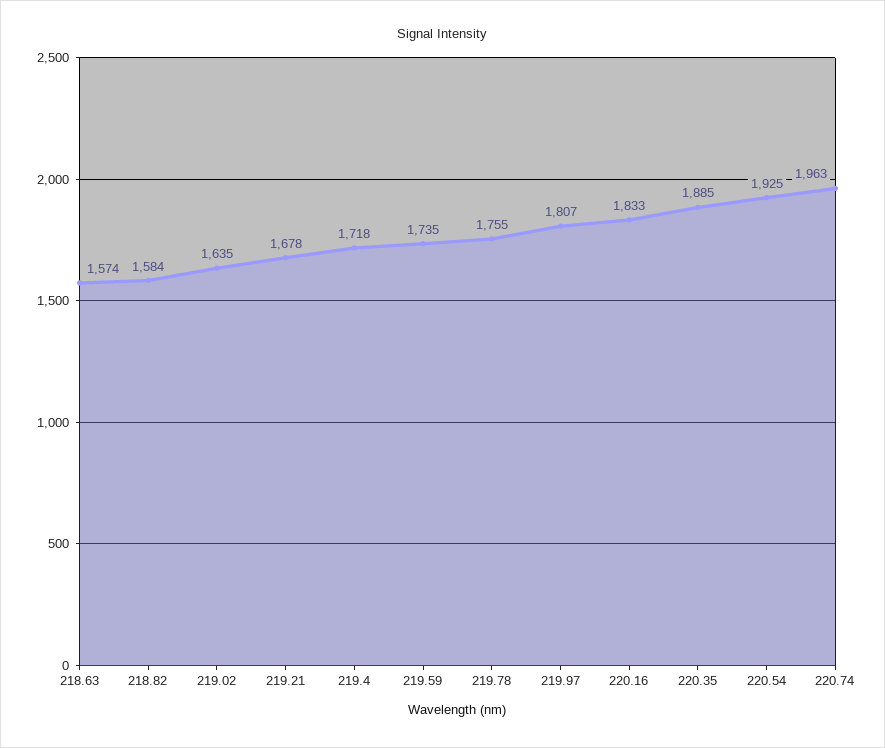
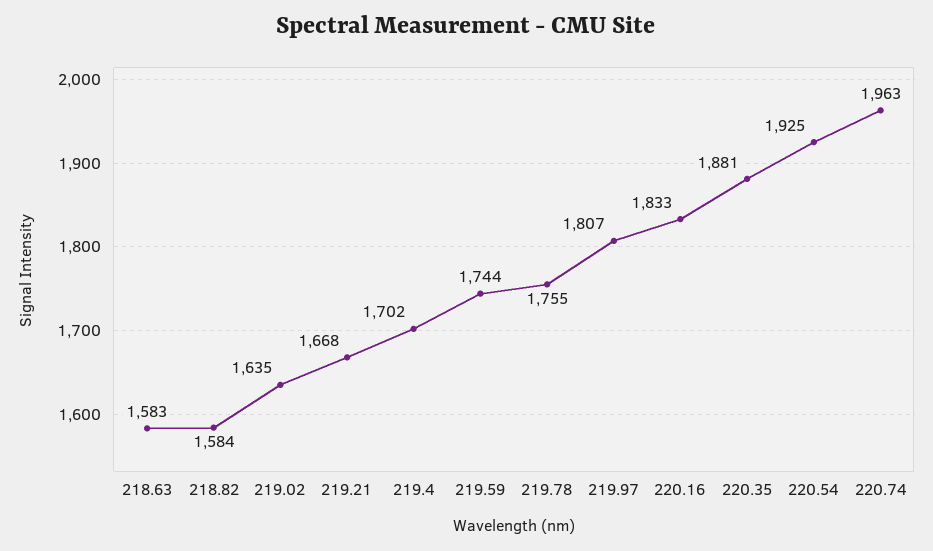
  {
-   "218.63": 1574,
+   "218.63": 1583,
    "218.82": 1584,
    "219.02": 1635,
-   "219.21": 1678,
+   "219.21": 1668,
-   "219.4": 1718,
+   "219.4": 1702,
-   "219.59": 1735,
+   "219.59": 1744,
    "219.78": 1755,
    "219.97": 1807,
    "220.16": 1833,
-   "220.35": 1885,
+   "220.35": 1881,
    "220.54": 1925,
    "220.74": 1963
  }

